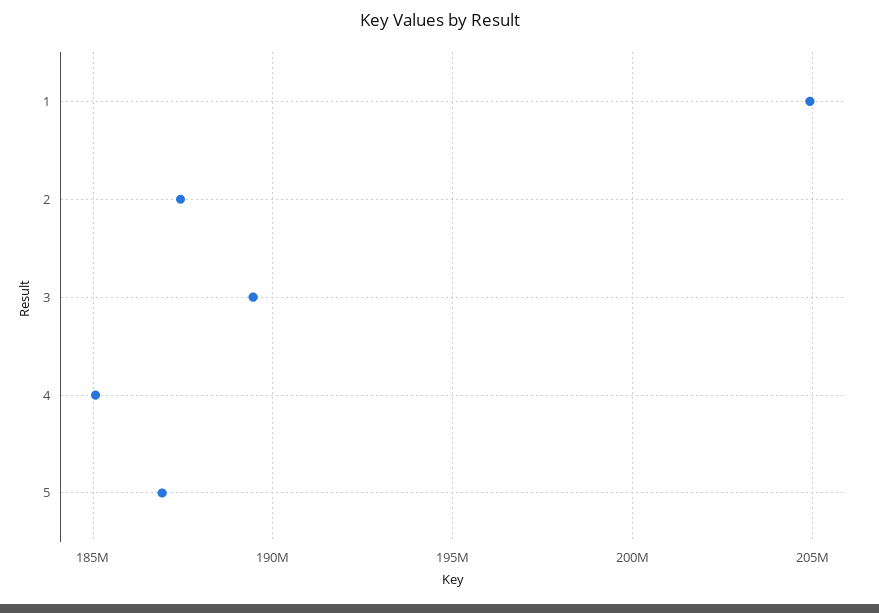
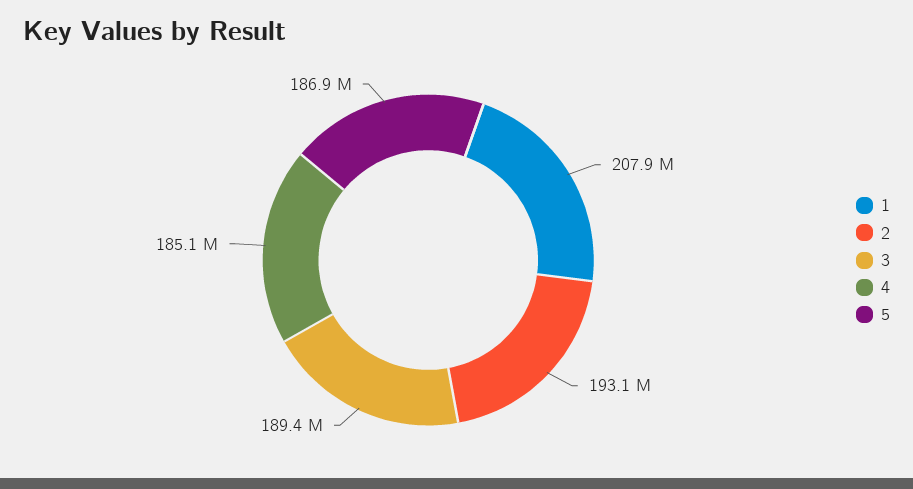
  {
-   "1": 205000000,
+   "1": 207900000,
-   "2": 187500000,
+   "2": 193100000,
    "3": 189400000,
    "4": 185100000,
    "5": 186900000
  }

